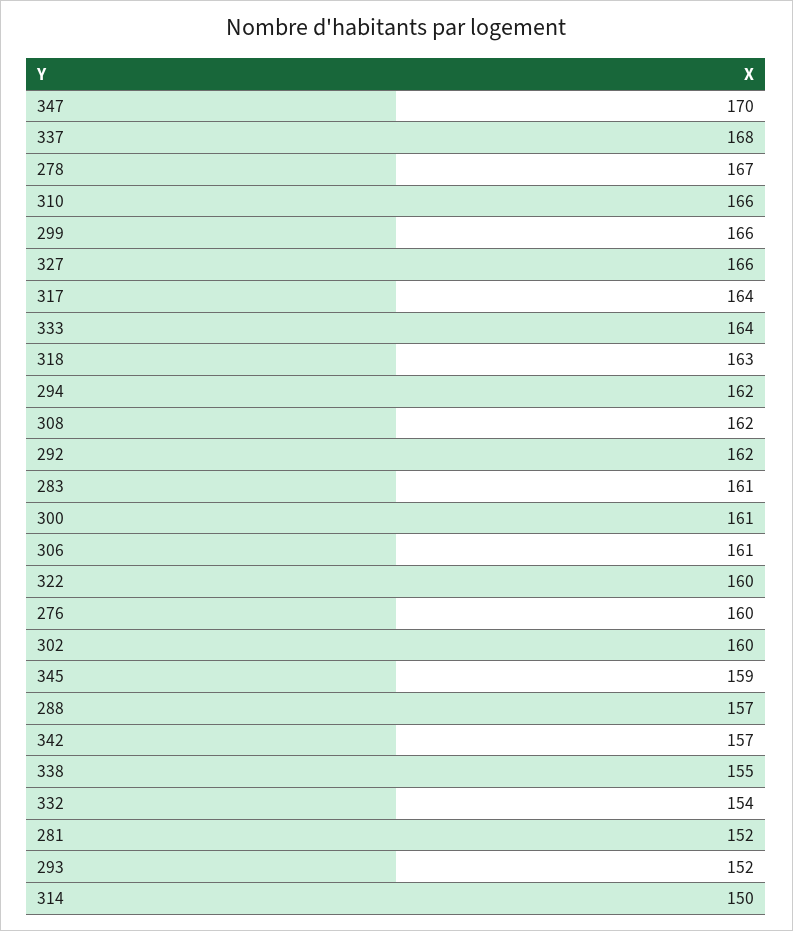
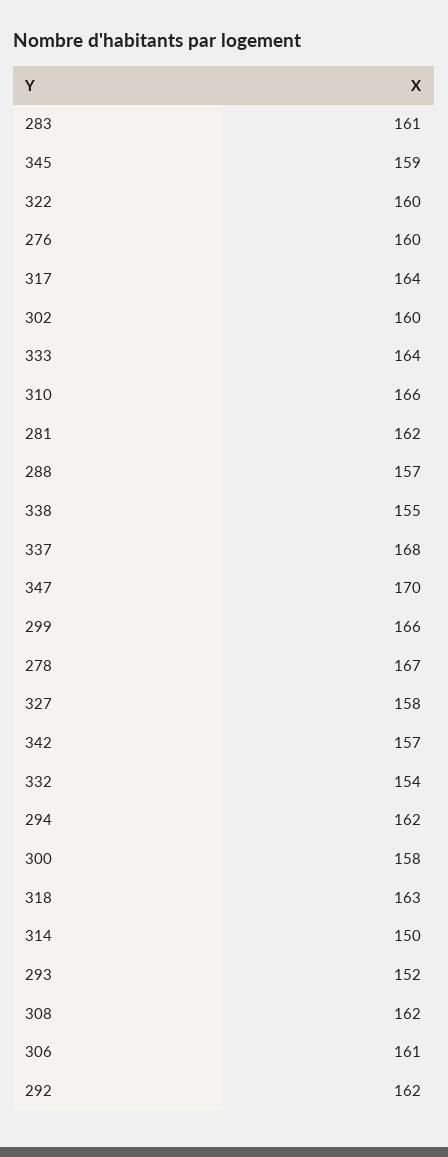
  {
    "347": 170,
    "337": 168,
    "278": 167,
    "310": 166,
    "299": 166,
-   "327": 166,
+   "327": 158,
    "317": 164,
    "333": 164,
    "318": 163,
    "294": 162,
    "308": 162,
    "292": 162,
    "283": 161,
-   "300": 161,
+   "300": 158,
    "306": 161,
    "322": 160,
    "276": 160,
    "302": 160,
    "345": 159,
    "288": 157,
    "342": 157,
    "338": 155,
    "332": 154,
-   "281": 152,
+   "281": 162,
    "293": 152,
    "314": 150
  }

